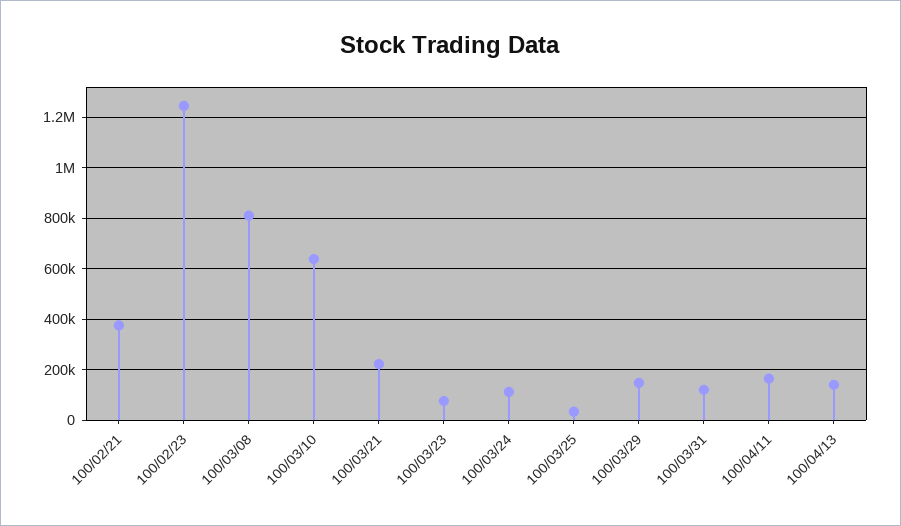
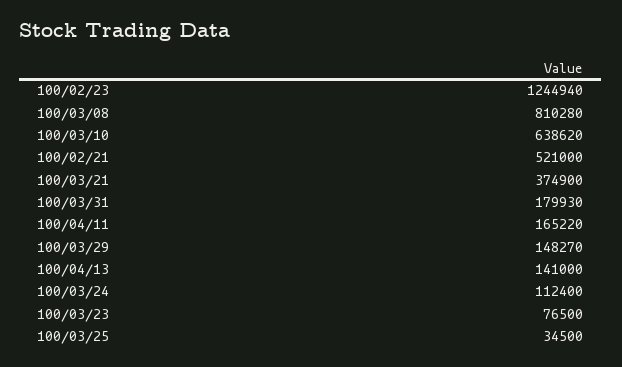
  {
-   "100/02/21": 375000,
+   "100/02/21": 521000,
    "100/02/23": 1244940,
    "100/03/08": 810280,
    "100/03/10": 638620,
-   "100/03/21": 225000,
+   "100/03/21": 374900,
    "100/03/23": 76500,
    "100/03/24": 112400,
    "100/03/25": 34500,
    "100/03/29": 148270,
-   "100/03/31": 125000,
+   "100/03/31": 179930,
    "100/04/11": 165220,
    "100/04/13": 141000
  }

